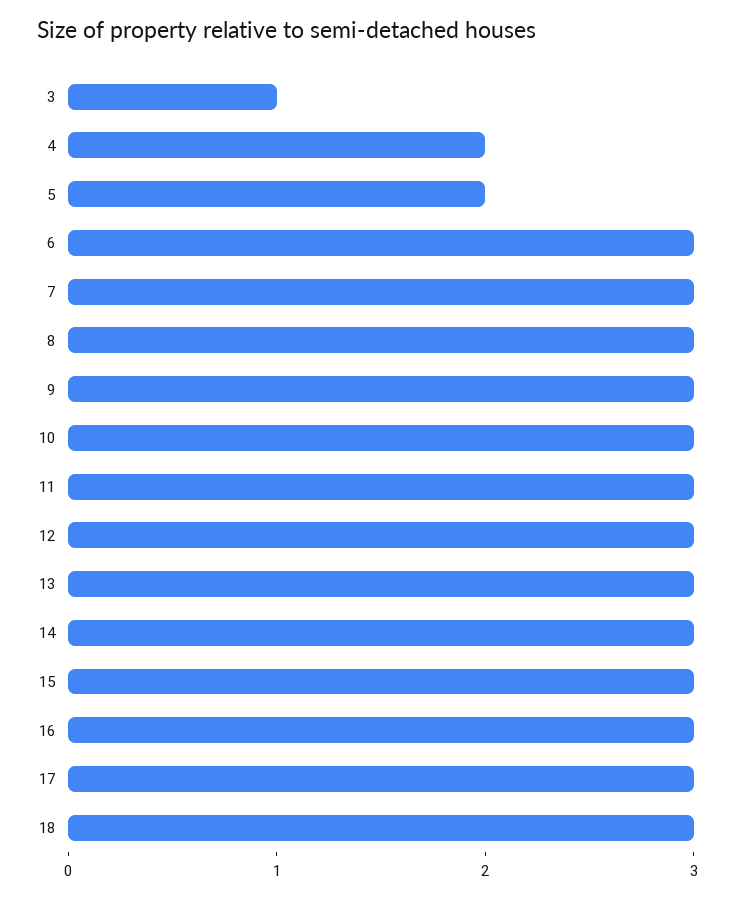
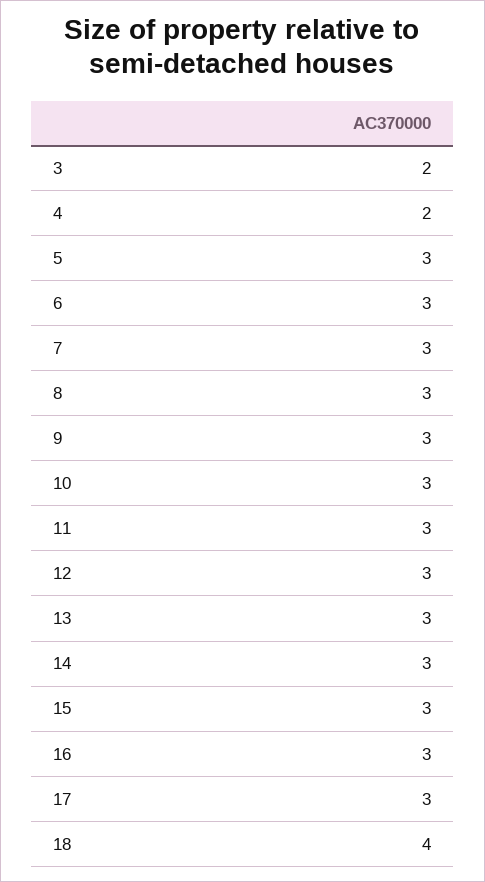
  {
-   "3": 1,
+   "3": 2,
    "4": 2,
-   "5": 2,
+   "5": 3,
    "6": 3,
    "7": 3,
    "8": 3,
    "9": 3,
    "10": 3,
    "11": 3,
    "12": 3,
    "13": 3,
    "14": 3,
    "15": 3,
    "16": 3,
    "17": 3,
-   "18": 3
+   "18": 4
  }

